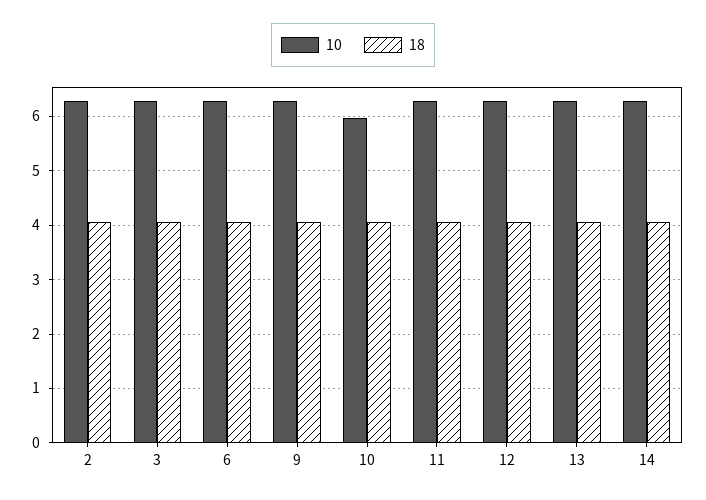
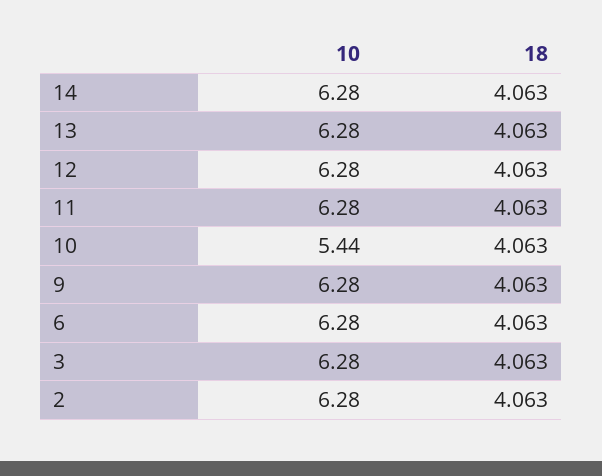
  {
    "10": {
      "2": 6.28,
      "3": 6.28,
      "6": 6.28,
      "9": 6.28,
-     "10": 6,
+     "10": 5.44,
      "11": 6.28,
      "12": 6.28,
      "13": 6.28,
      "14": 6.28
    },
    "18": {
      "2": 4.063,
      "3": 4.063,
      "6": 4.063,
      "9": 4.063,
      "10": 4.063,
      "11": 4.063,
      "12": 4.063,
      "13": 4.063,
      "14": 4.063
    }
  }

